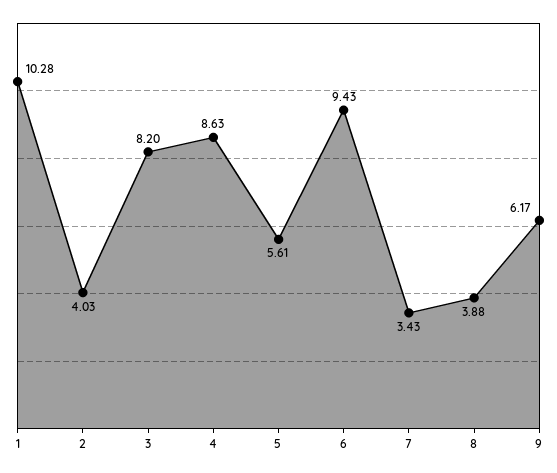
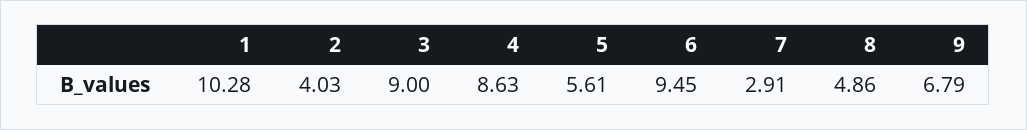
  {
    "1": 10.28,
    "2": 4.03,
-   "3": 8.2,
+   "3": 9,
    "4": 8.63,
    "5": 5.61,
-   "6": 9.43,
+   "6": 9.45,
-   "7": 3.43,
+   "7": 2.91,
-   "8": 3.88,
+   "8": 4.86,
-   "9": 6.17
+   "9": 6.79
  }

